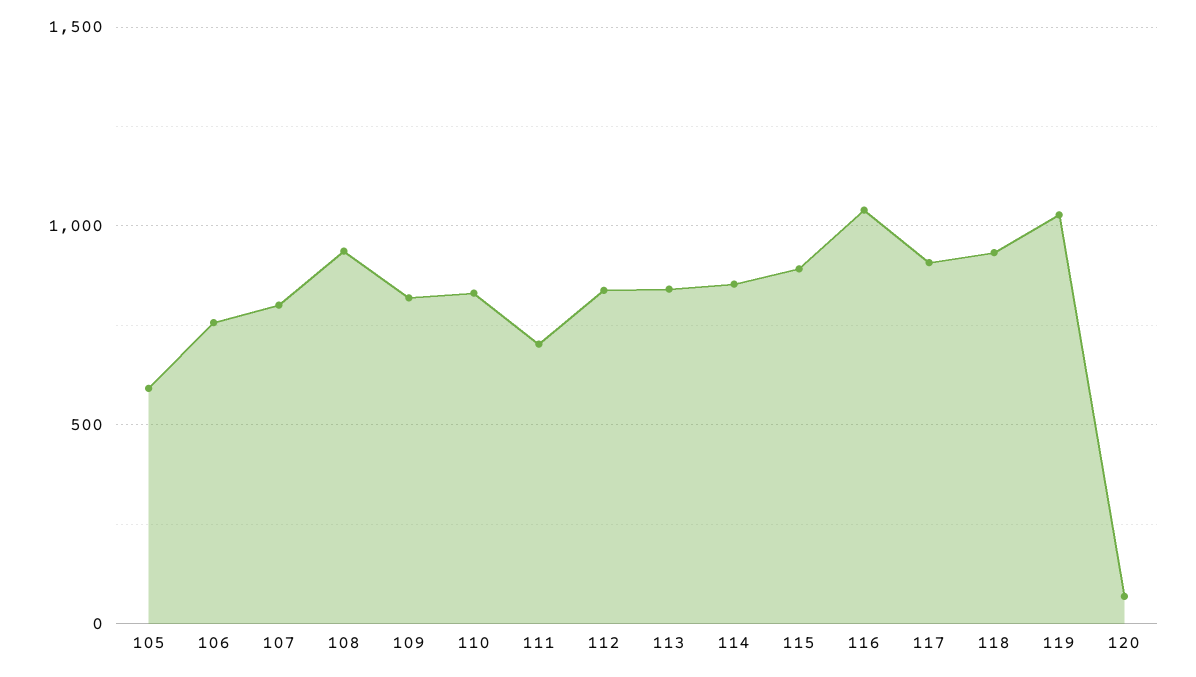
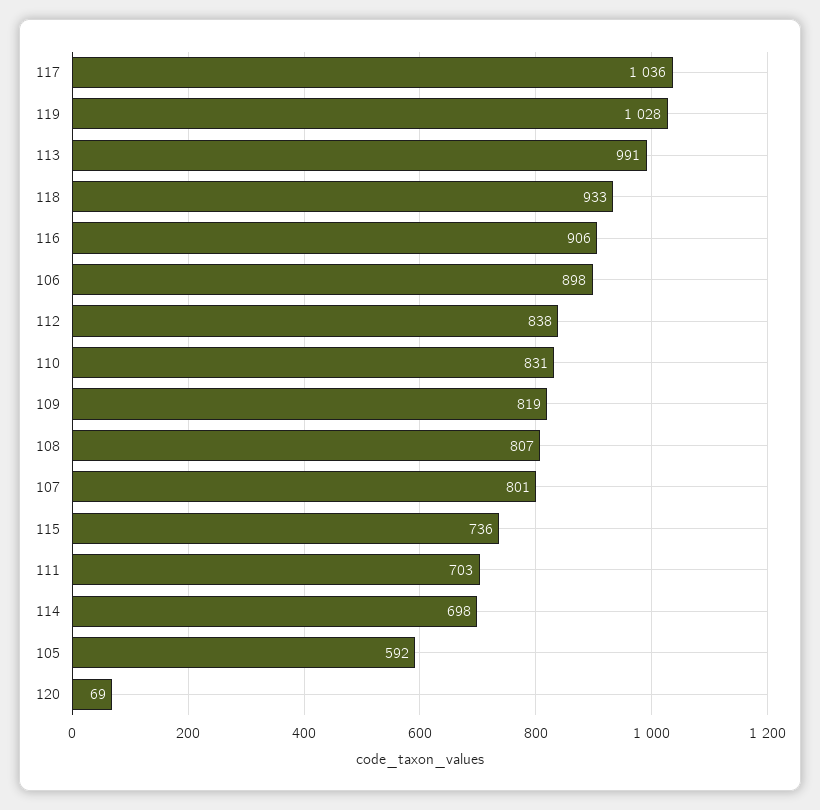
  {
    "105": 592,
-   "106": 750,
+   "106": 898,
    "107": 801,
-   "108": 950,
+   "108": 807,
    "109": 819,
    "110": 831,
    "111": 703,
    "112": 838,
-   "113": 850,
+   "113": 991,
-   "114": 850,
+   "114": 698,
-   "115": 900,
+   "115": 736,
-   "116": 1050,
+   "116": 906,
-   "117": 900,
+   "117": 1036,
    "118": 933,
    "119": 1028,
    "120": 69
  }

